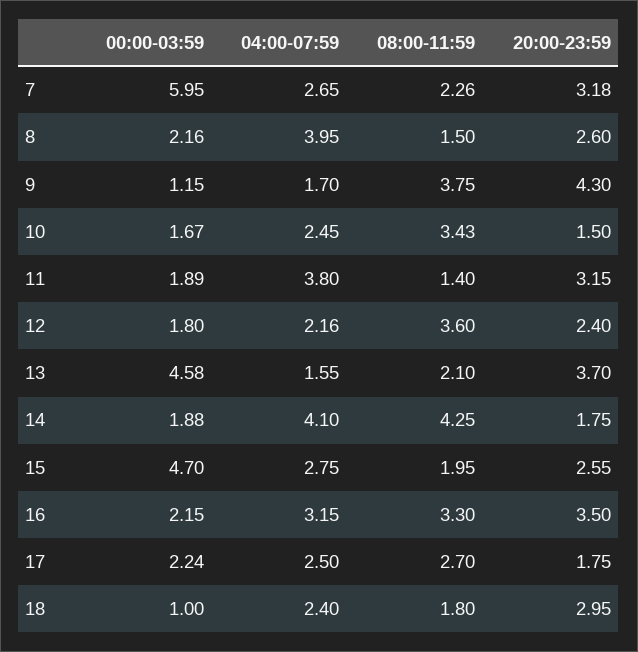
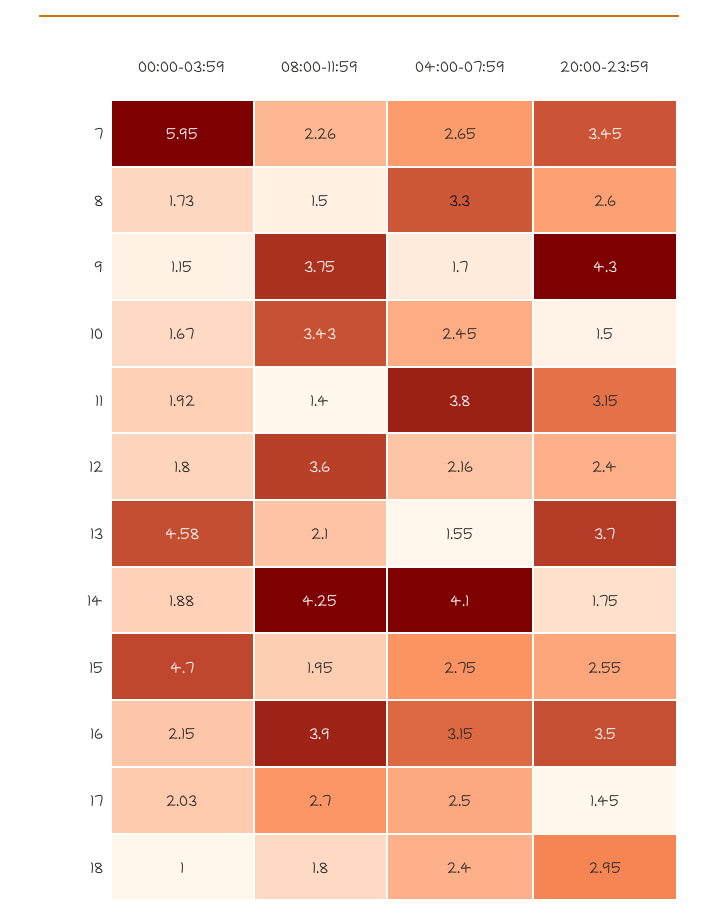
  {
    "00:00-03:59": {
      "7": 5.95,
-     "8": 2.16,
+     "8": 1.73,
      "9": 1.15,
      "10": 1.67,
-     "11": 1.89,
+     "11": 1.92,
      "12": 1.8,
      "13": 4.58,
      "14": 1.88,
      "15": 4.7,
      "16": 2.15,
-     "17": 2.24,
+     "17": 2.03,
      "18": 1
    },
    "04:00-07:59": {
      "7": 2.65,
-     "8": 3.95,
+     "8": 3.3,
      "9": 1.7,
      "10": 2.45,
      "11": 3.8,
      "12": 2.16,
      "13": 1.55,
      "14": 4.1,
      "15": 2.75,
      "16": 3.15,
      "17": 2.5,
      "18": 2.4
    },
    "08:00-11:59": {
      "7": 2.26,
      "8": 1.5,
      "9": 3.75,
      "10": 3.43,
      "11": 1.4,
      "12": 3.6,
      "13": 2.1,
      "14": 4.25,
      "15": 1.95,
-     "16": 3.3,
+     "16": 3.9,
      "17": 2.7,
      "18": 1.8
    },
    "20:00-23:59": {
-     "7": 3.18,
+     "7": 3.45,
      "8": 2.6,
      "9": 4.3,
      "10": 1.5,
      "11": 3.15,
      "12": 2.4,
      "13": 3.7,
      "14": 1.75,
      "15": 2.55,
      "16": 3.5,
-     "17": 1.75,
+     "17": 1.45,
      "18": 2.95
    }
  }

